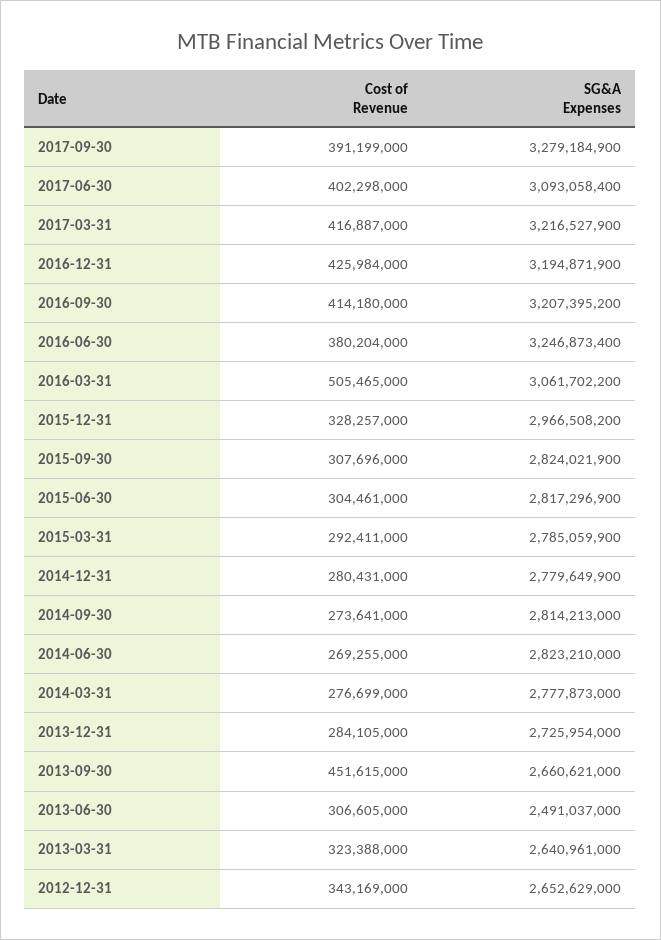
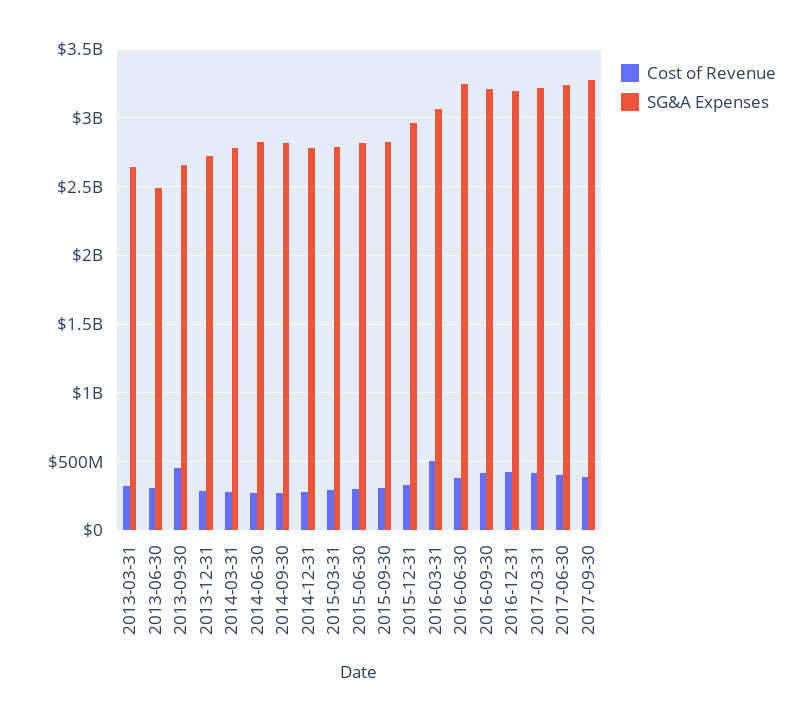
  {
    "Cost of Revenue": {
      "2017-09-30": 391199000,
      "2017-06-30": 402298000,
      "2017-03-31": 416887000,
      "2016-12-31": 425984000,
      "2016-09-30": 414180000,
      "2016-06-30": 380204000,
      "2016-03-31": 505465000,
      "2015-12-31": 328257000,
      "2015-09-30": 307696000,
      "2015-06-30": 304461000,
      "2015-03-31": 292411000,
      "2014-12-31": 280431000,
      "2014-09-30": 273641000,
      "2014-06-30": 269255000,
      "2014-03-31": 276699000,
      "2013-12-31": 284105000,
      "2013-09-30": 451615000,
      "2013-06-30": 306605000,
-     "2013-03-31": 323388000,
+     "2013-03-31": 323388000
-     "2012-12-31": 343169000
    },
    "SG&A Expenses": {
      "2017-09-30": 3279184900,
-     "2017-06-30": 3093058400,
+     "2017-06-30": 3250000000,
      "2017-03-31": 3216527900,
      "2016-12-31": 3194871900,
      "2016-09-30": 3207395200,
      "2016-06-30": 3246873400,
      "2016-03-31": 3061702200,
      "2015-12-31": 2966508200,
      "2015-09-30": 2824021900,
      "2015-06-30": 2817296900,
      "2015-03-31": 2785059900,
      "2014-12-31": 2779649900,
      "2014-09-30": 2814213000,
      "2014-06-30": 2823210000,
      "2014-03-31": 2777873000,
      "2013-12-31": 2725954000,
      "2013-09-30": 2660621000,
      "2013-06-30": 2491037000,
-     "2013-03-31": 2640961000,
+     "2013-03-31": 2640961000
-     "2012-12-31": 2652629000
    }
  }

